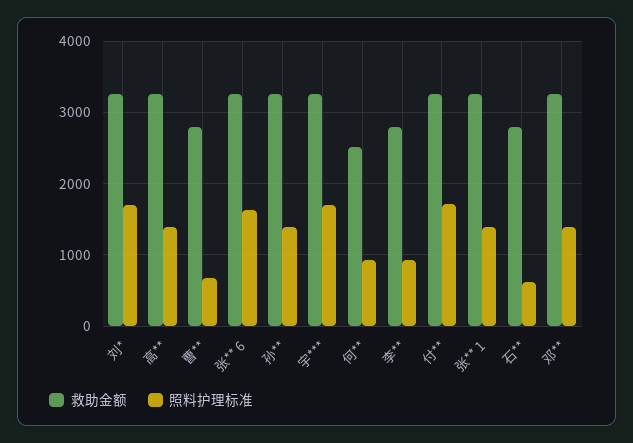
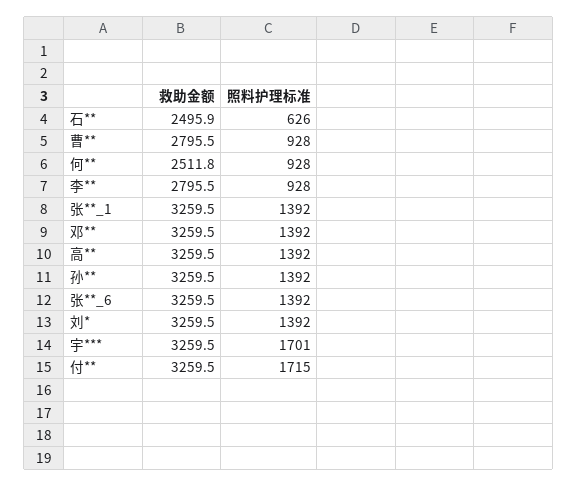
  {
    "救助金额": {
      "刘*": 3259.5,
      "高**": 3259.5,
      "曹**": 2795.5,
      "张** 6": 3259.5,
      "孙**": 3259.5,
      "宇***": 3259.5,
      "何**": 2511.8,
      "李**": 2795.5,
      "付**": 3259.5,
      "张** 1": 3259.5,
-     "石**": 2800,
+     "石**": 2495.9,
      "邓**": 3259.5
    },
    "照料护理标准": {
-     "刘*": 1700,
+     "刘*": 1392,
      "高**": 1392,
-     "曹**": 700,
+     "曹**": 928,
-     "张** 6": 1600,
+     "张** 6": 1392,
      "孙**": 1392,
      "宇***": 1701,
      "何**": 928,
      "李**": 928,
      "付**": 1715,
      "张** 1": 1392,
      "石**": 626,
      "邓**": 1392
    }
  }

